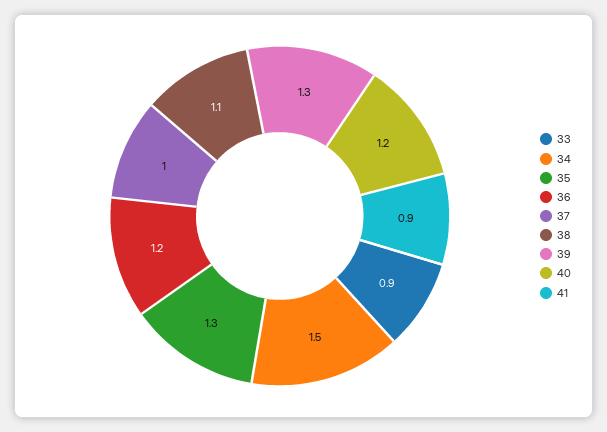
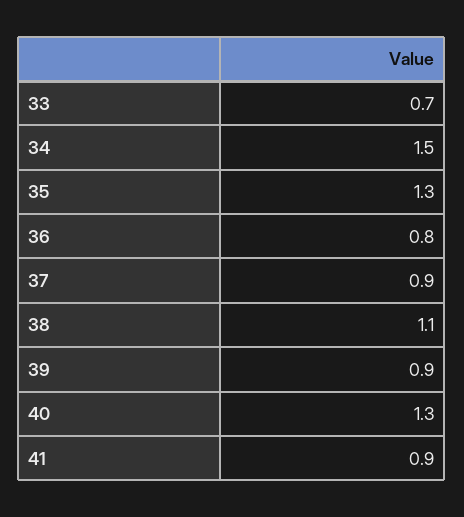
  {
-   "33": 0.9,
+   "33": 0.7,
    "34": 1.5,
    "35": 1.3,
-   "36": 1.2,
+   "36": 0.8,
-   "37": 1,
+   "37": 0.9,
    "38": 1.1,
-   "39": 1.3,
+   "39": 0.9,
-   "40": 1.2,
+   "40": 1.3,
    "41": 0.9
  }

